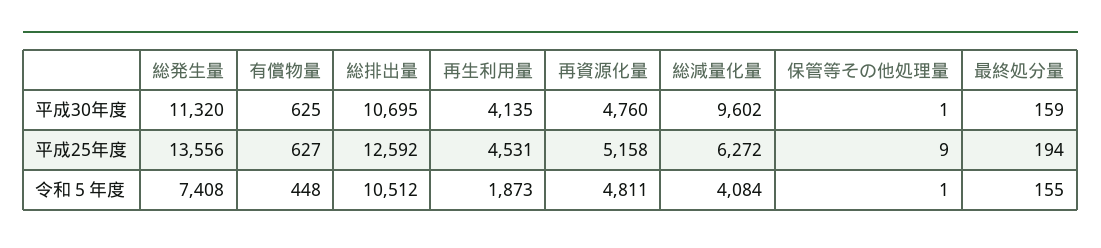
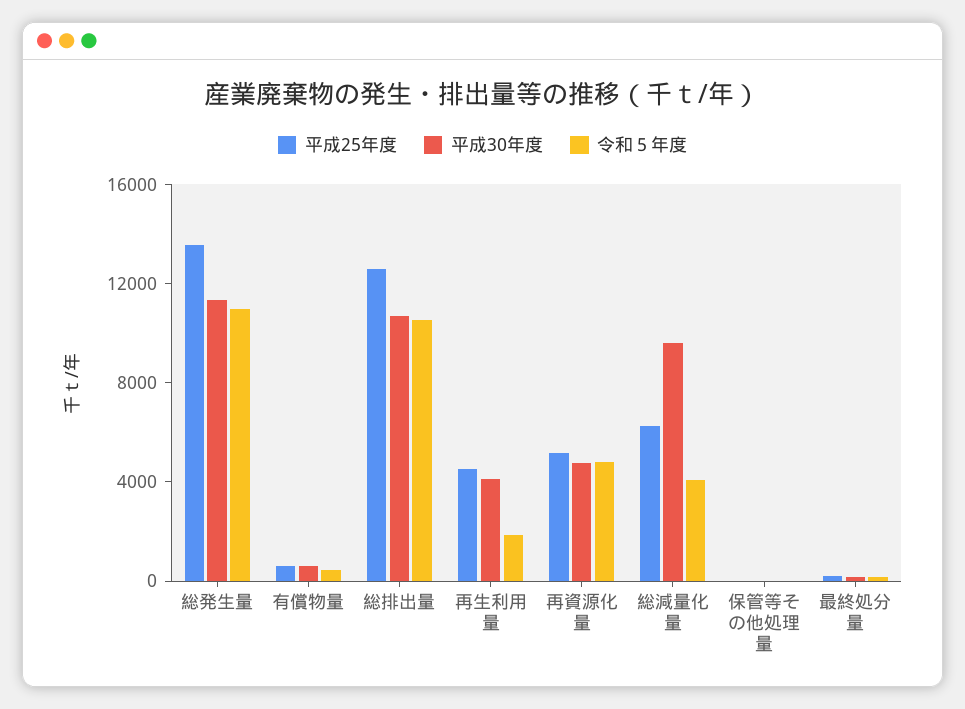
  {
    "平成30年度": {
      "総発生量": 11320,
      "有償物量": 625,
      "総排出量": 10695,
      "再生利用量": 4135,
      "再資源化量": 4760,
      "総減量化量": 9602,
      "保管等その他処理量": 1,
      "最終処分量": 159
    },
    "平成25年度": {
      "総発生量": 13556,
      "有償物量": 627,
      "総排出量": 12592,
      "再生利用量": 4531,
      "再資源化量": 5158,
      "総減量化量": 6272,
      "保管等その他処理量": 9,
      "最終処分量": 194
    },
    "令和５年度": {
-     "総発生量": 7408,
+     "総発生量": 11000,
      "有償物量": 448,
      "総排出量": 10512,
      "再生利用量": 1873,
      "再資源化量": 4811,
      "総減量化量": 4084,
      "保管等その他処理量": 1,
      "最終処分量": 155
    }
  }

